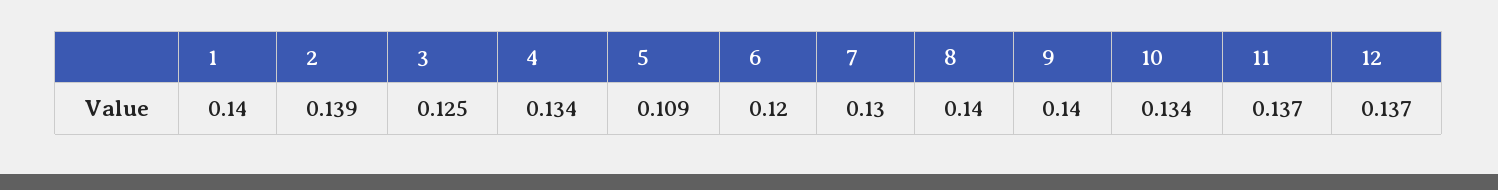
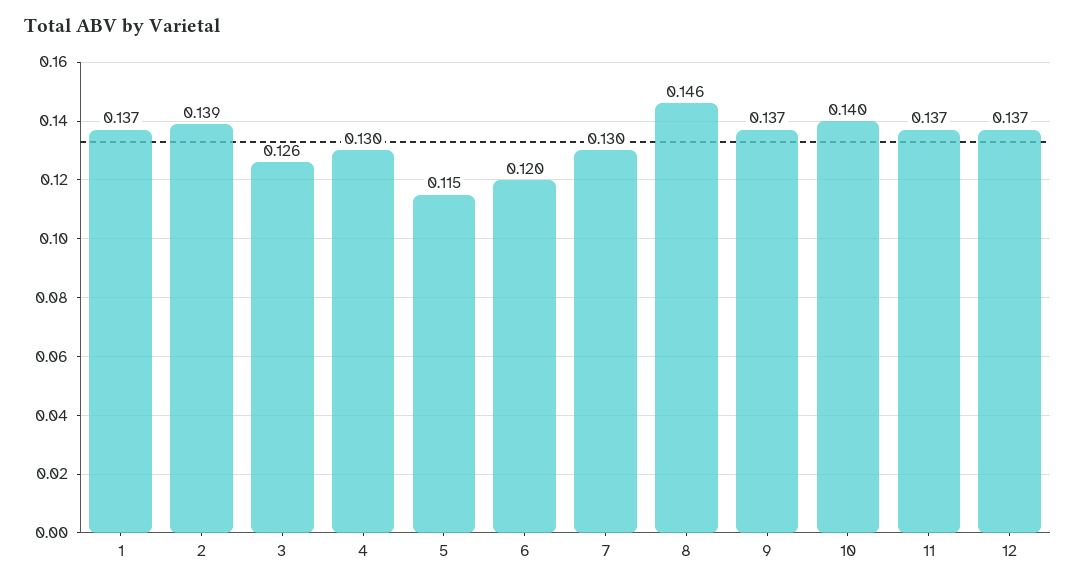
  {
-   "1": 0.14,
+   "1": 0.137,
    "2": 0.139,
-   "3": 0.125,
+   "3": 0.126,
-   "4": 0.134,
+   "4": 0.13,
-   "5": 0.109,
+   "5": 0.115,
    "6": 0.12,
    "7": 0.13,
-   "8": 0.14,
+   "8": 0.146,
-   "9": 0.14,
+   "9": 0.137,
-   "10": 0.134,
+   "10": 0.14,
    "11": 0.137,
    "12": 0.137
  }

